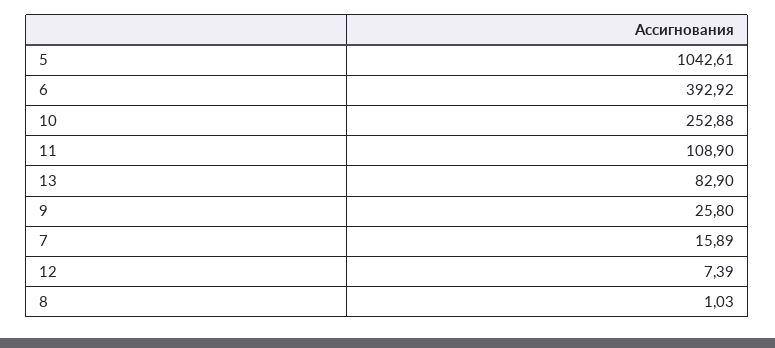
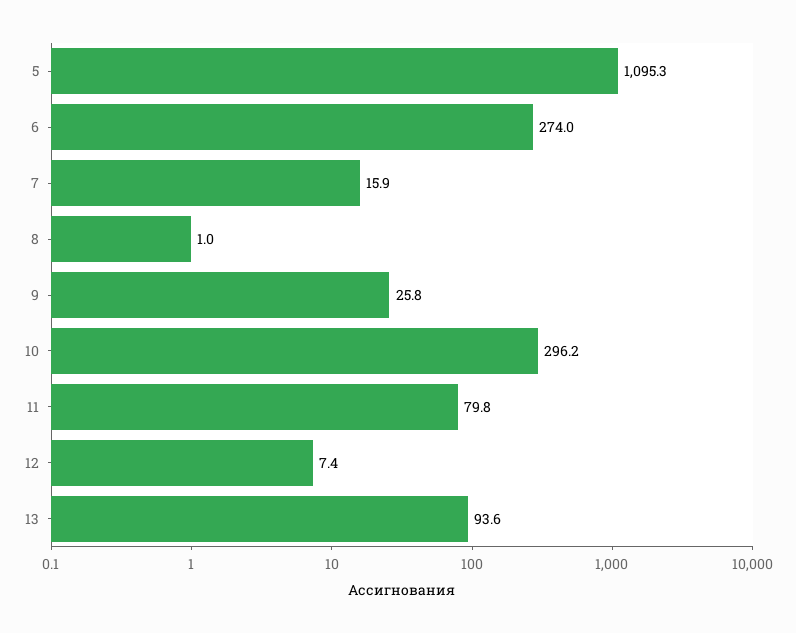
  {
-   "5": 1042.61,
+   "5": 1095.3,
-   "6": 392.92,
+   "6": 274,
-   "10": 252.88,
+   "10": 296.2,
-   "11": 108.9,
+   "11": 79.8,
-   "13": 82.9,
+   "13": 93.6,
    "9": 25.8,
    "7": 15.89,
    "12": 7.39,
    "8": 1.03
  }

